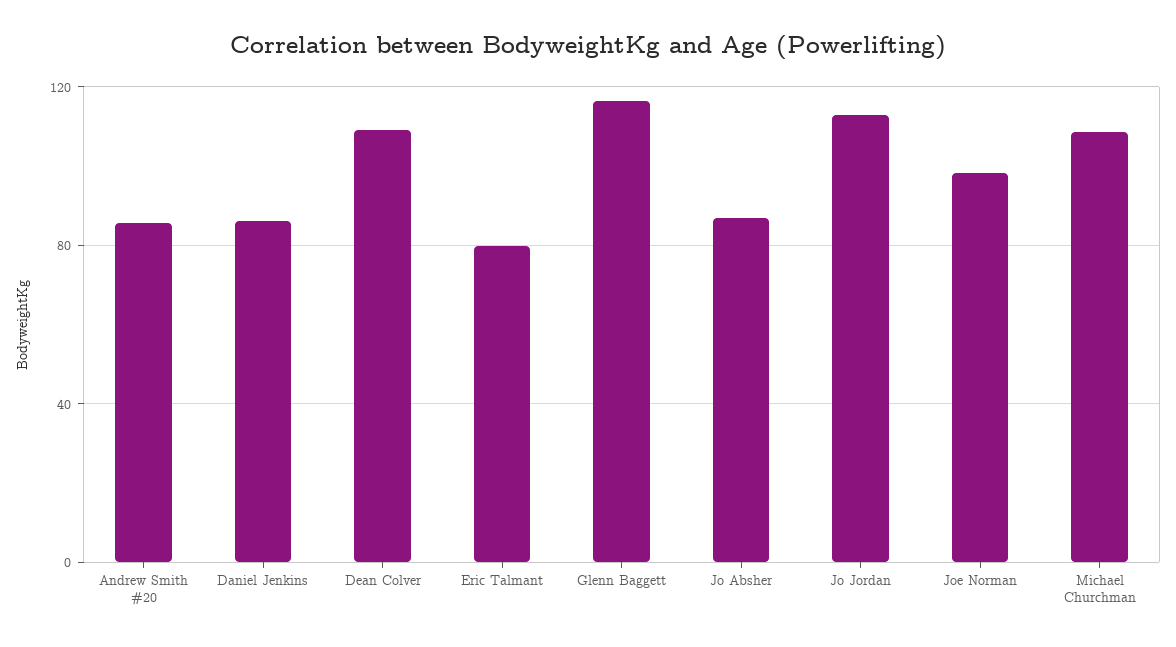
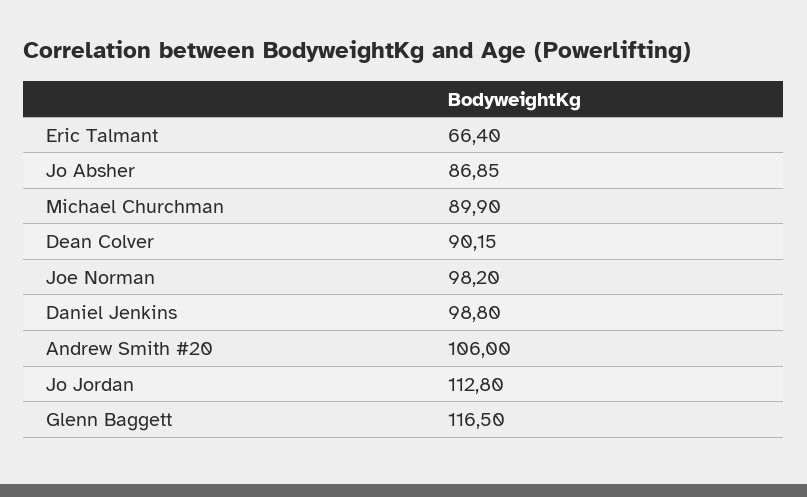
  {
-   "Andrew Smith #20": 85,
+   "Andrew Smith #20": 106,
-   "Daniel Jenkins": 85,
+   "Daniel Jenkins": 98.8,
-   "Dean Colver": 110,
+   "Dean Colver": 90.15,
-   "Eric Talmant": 80,
+   "Eric Talmant": 66.4,
    "Glenn Baggett": 116.5,
    "Jo Absher": 86.85,
    "Jo Jordan": 112.8,
    "Joe Norman": 98.2,
-   "Michael Churchman": 110
+   "Michael Churchman": 89.9
  }

